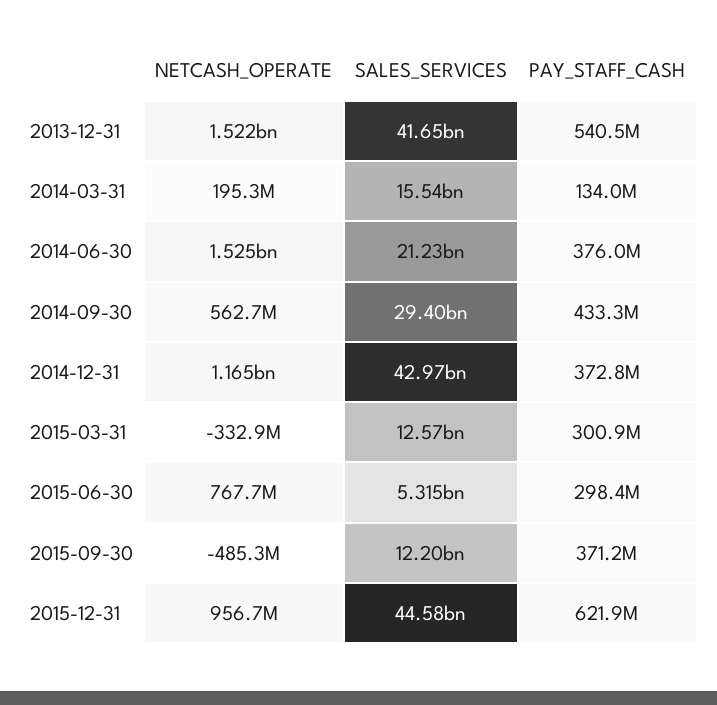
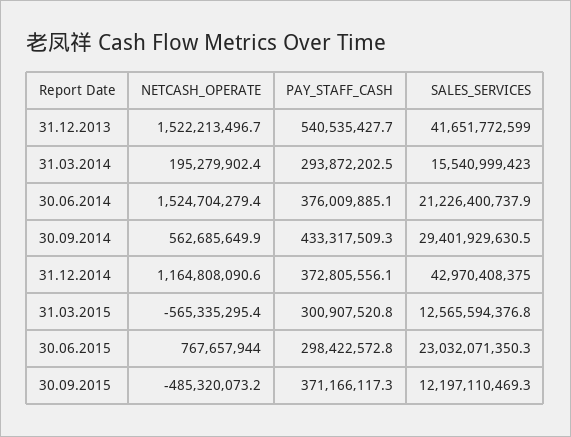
  {
    "NETCASH_OPERATE": {
      "2013-12-31": 1522213496.7,
      "2014-03-31": 195279902.4,
      "2014-06-30": 1524704279.4,
      "2014-09-30": 562685649.9,
      "2014-12-31": 1164808090.6,
-     "2015-03-31": -332900000,
+     "2015-03-31": -565335295.4,
      "2015-06-30": 767657944,
-     "2015-09-30": -485320073.2,
+     "2015-09-30": -485320073.2
-     "2015-12-31": 956700000
    },
    "SALES_SERVICES": {
      "2013-12-31": 41651772599,
      "2014-03-31": 15540999423,
      "2014-06-30": 21226400737.9,
      "2014-09-30": 29401929630.5,
      "2014-12-31": 42970408375,
      "2015-03-31": 12565594376.8,
-     "2015-06-30": 5315000000,
+     "2015-06-30": 23032071350.3,
-     "2015-09-30": 12197110469.3,
+     "2015-09-30": 12197110469.3
-     "2015-12-31": 44580000000
    },
    "PAY_STAFF_CASH": {
      "2013-12-31": 540535427.7,
-     "2014-03-31": 134000000,
+     "2014-03-31": 293872202.5,
      "2014-06-30": 376009885.1,
      "2014-09-30": 433317509.3,
      "2014-12-31": 372805556.1,
      "2015-03-31": 300907520.8,
      "2015-06-30": 298422572.8,
-     "2015-09-30": 371166117.3,
+     "2015-09-30": 371166117.3
-     "2015-12-31": 621900000
    }
  }

